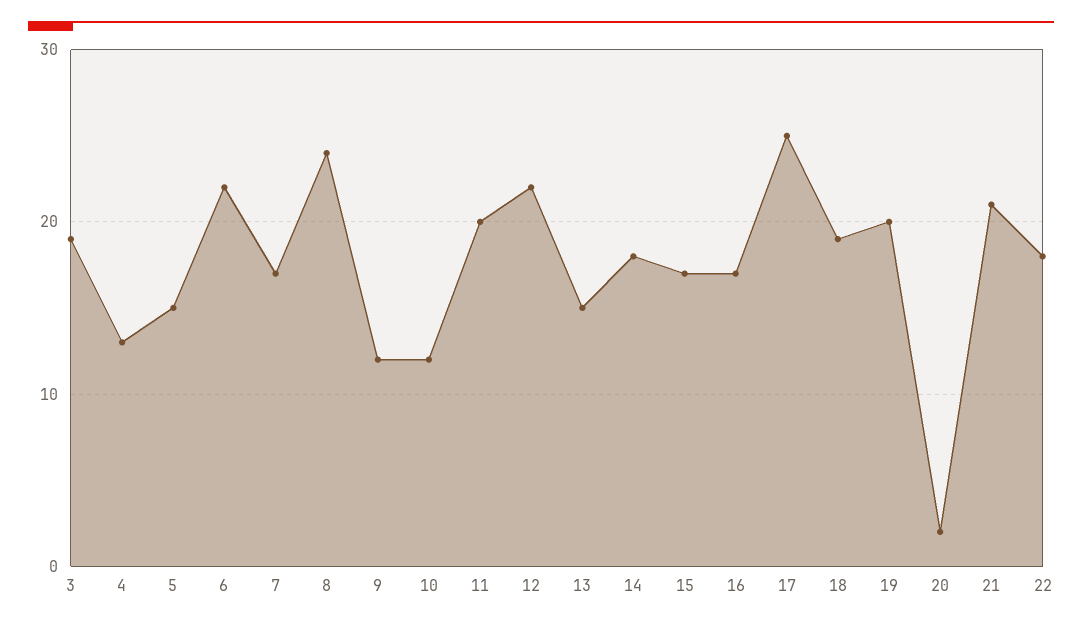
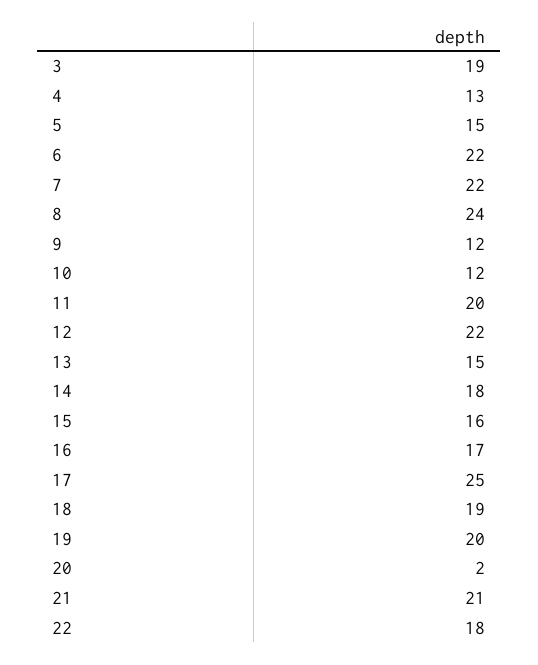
  {
    "3": 19,
    "4": 13,
    "5": 15,
    "6": 22,
-   "7": 17,
+   "7": 22,
    "8": 24,
    "9": 12,
    "10": 12,
    "11": 20,
    "12": 22,
    "13": 15,
    "14": 18,
-   "15": 17,
+   "15": 16,
    "16": 17,
    "17": 25,
    "18": 19,
    "19": 20,
    "20": 2,
    "21": 21,
    "22": 18
  }

